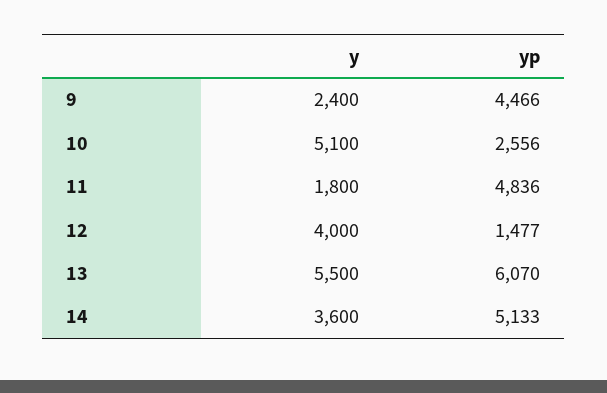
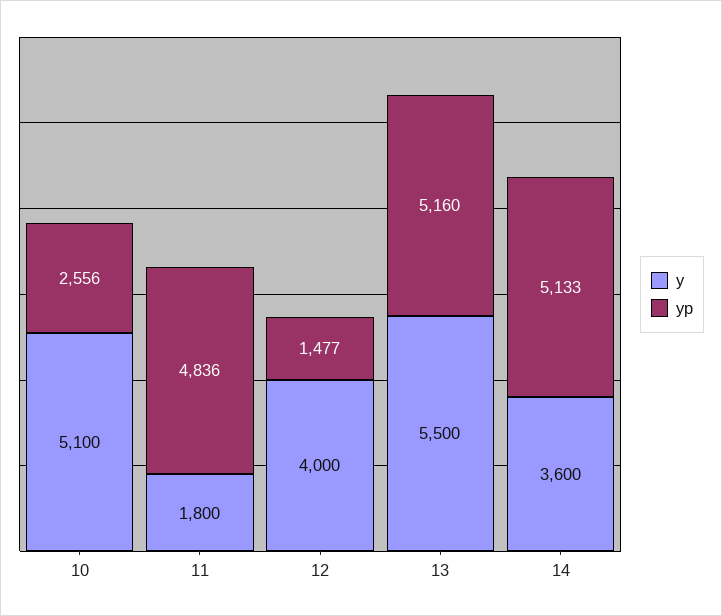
  {
    "y": {
-     "9": 2400,
      "10": 5100,
      "11": 1800,
      "12": 4000,
      "13": 5500,
      "14": 3600
    },
    "yp": {
-     "9": 4466,
      "10": 2556,
      "11": 4836,
      "12": 1477,
-     "13": 6070,
+     "13": 5160,
      "14": 5133
    }
  }

